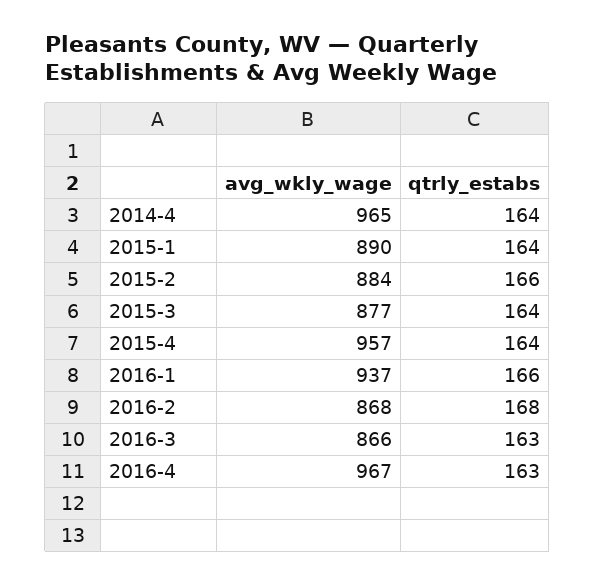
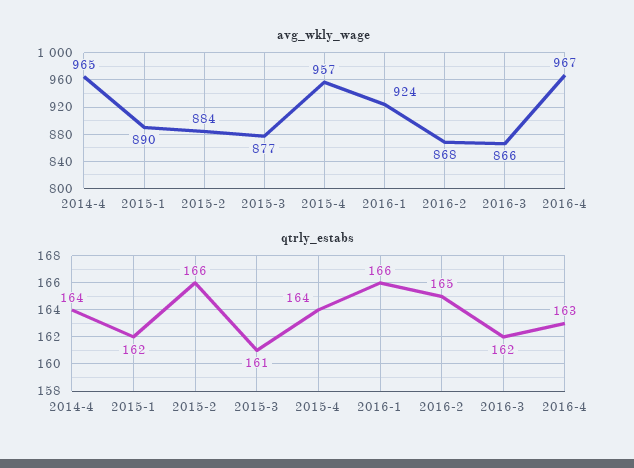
  {
    "avg_wkly_wage": {
      "2014-4": 965,
      "2015-1": 890,
      "2015-2": 884,
      "2015-3": 877,
      "2015-4": 957,
-     "2016-1": 937,
+     "2016-1": 924,
      "2016-2": 868,
      "2016-3": 866,
      "2016-4": 967
    },
    "qtrly_estabs": {
      "2014-4": 164,
-     "2015-1": 164,
+     "2015-1": 162,
      "2015-2": 166,
-     "2015-3": 164,
+     "2015-3": 161,
      "2015-4": 164,
      "2016-1": 166,
-     "2016-2": 168,
+     "2016-2": 165,
-     "2016-3": 163,
+     "2016-3": 162,
      "2016-4": 163
    }
  }

